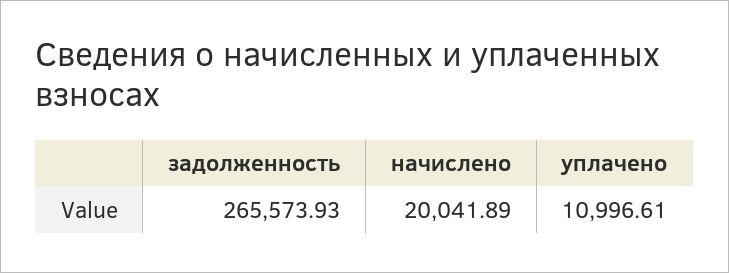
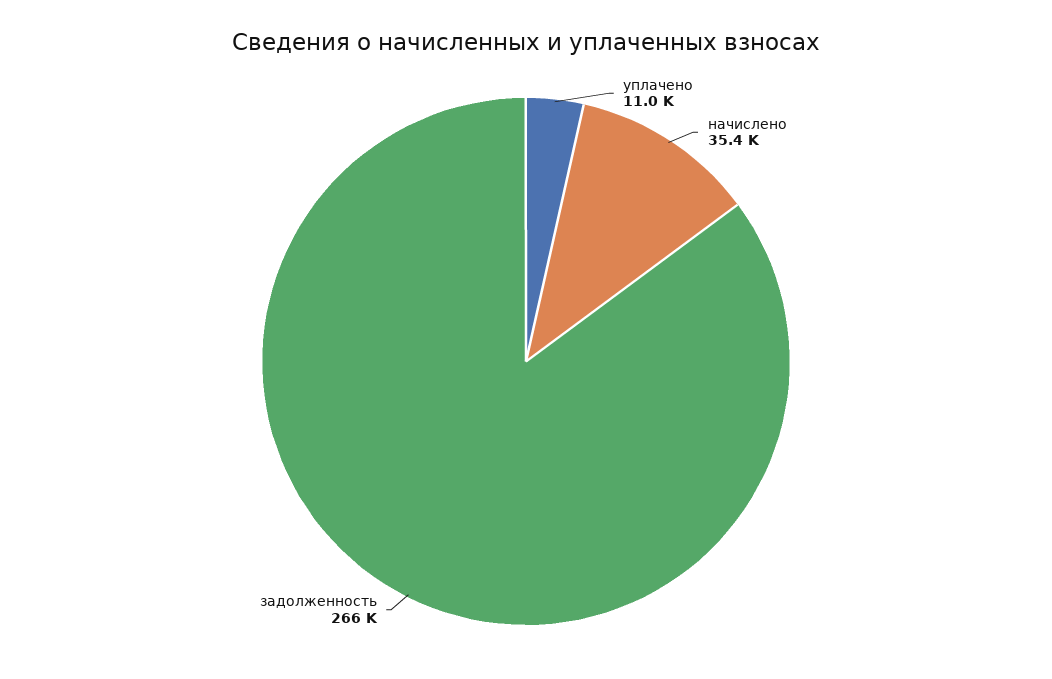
  {
    "задолженность": 265573.93,
-   "начислено": 20041.89,
+   "начислено": 35400,
    "уплачено": 10996.61
  }

